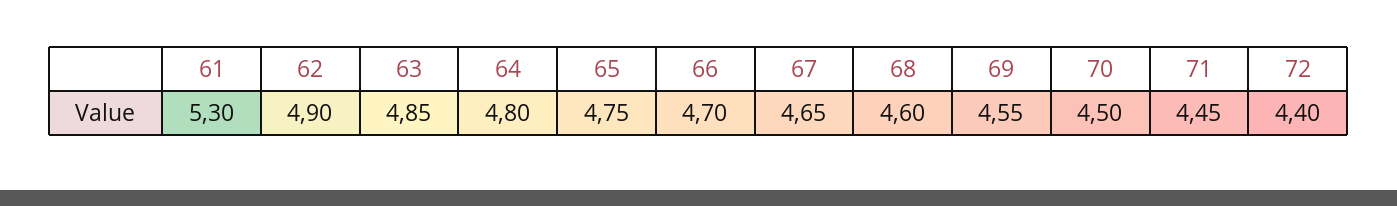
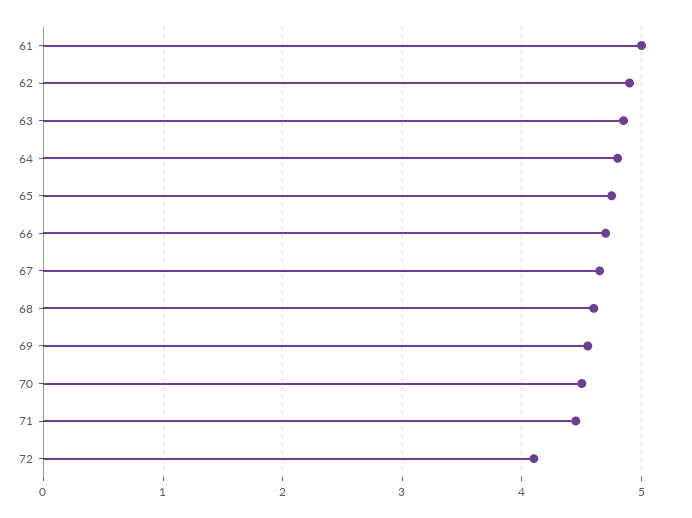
  {
-   "61": 5.3,
+   "61": 5,
    "62": 4.9,
    "63": 4.85,
    "64": 4.8,
    "65": 4.75,
    "66": 4.7,
    "67": 4.65,
    "68": 4.6,
    "69": 4.55,
    "70": 4.5,
    "71": 4.45,
-   "72": 4.4
+   "72": 4.1
  }

